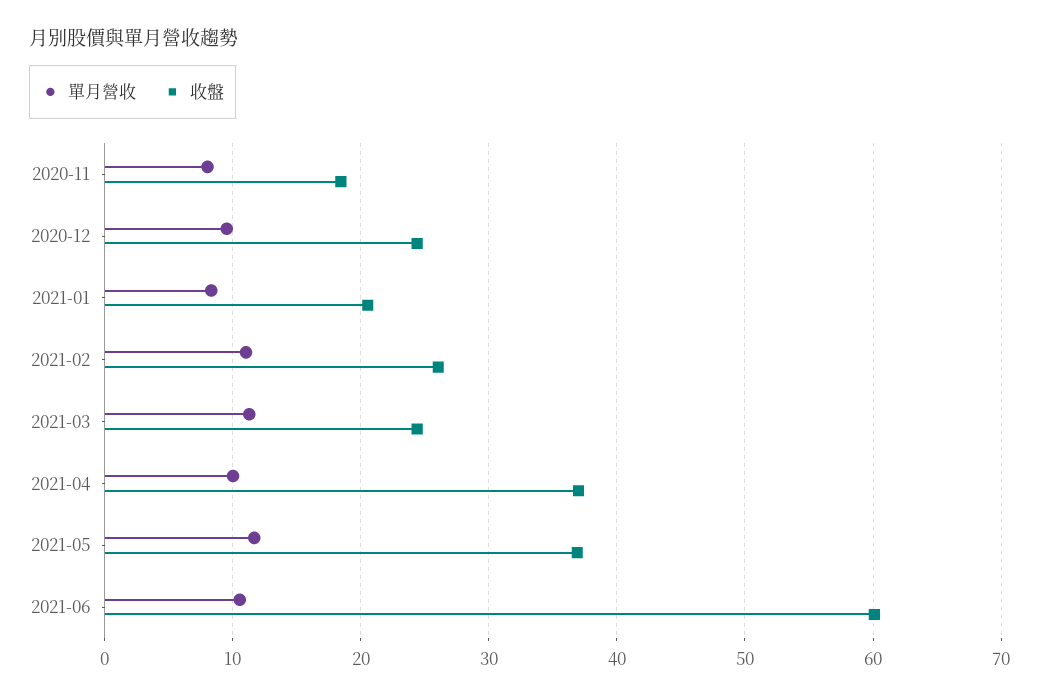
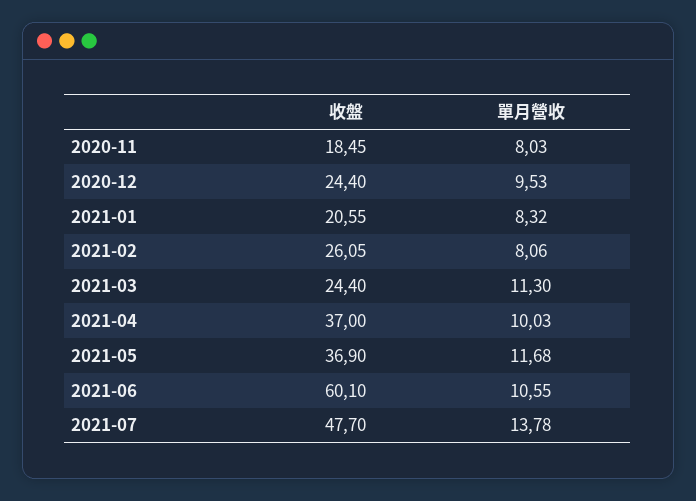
  {
    "單月營收": {
      "2020-11": 8.03,
      "2020-12": 9.53,
      "2021-01": 8.32,
-     "2021-02": 11,
+     "2021-02": 8.06,
      "2021-03": 11.3,
      "2021-04": 10.03,
      "2021-05": 11.68,
-     "2021-06": 10.55
+     "2021-06": 10.55,
+     "2021-07": 13.78
    },
    "收盤": {
      "2020-11": 18.45,
      "2020-12": 24.4,
      "2021-01": 20.55,
      "2021-02": 26.05,
      "2021-03": 24.4,
      "2021-04": 37,
      "2021-05": 36.9,
-     "2021-06": 60.1
+     "2021-06": 60.1,
+     "2021-07": 47.7
    }
  }

